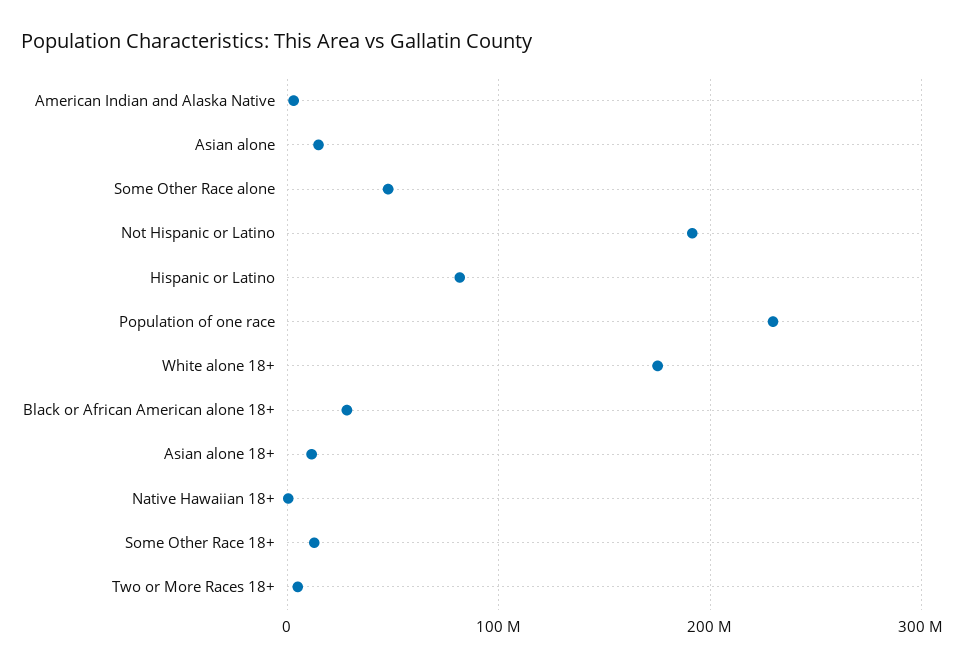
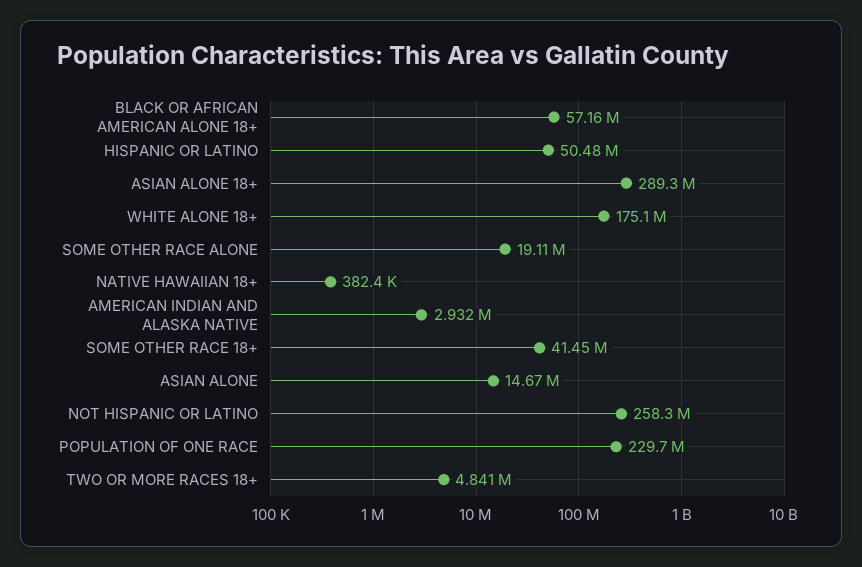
  {
    "American Indian and Alaska Native": 2932000,
    "Asian alone": 14670000,
-   "Some Other Race alone": 50000000,
+   "Some Other Race alone": 19110000,
-   "Not Hispanic or Latino": 190000000,
+   "Not Hispanic or Latino": 258300000,
-   "Hispanic or Latino": 80000000,
+   "Hispanic or Latino": 50480000,
    "Population of one race": 229700000,
    "White alone 18+": 175100000,
-   "Black or African American alone 18+": 30000000,
+   "Black or African American alone 18+": 57160000,
-   "Asian alone 18+": 10000000,
+   "Asian alone 18+": 289300000,
    "Native Hawaiian 18+": 382400,
-   "Some Other Race 18+": 10000000,
+   "Some Other Race 18+": 41450000,
    "Two or More Races 18+": 4841000
  }

